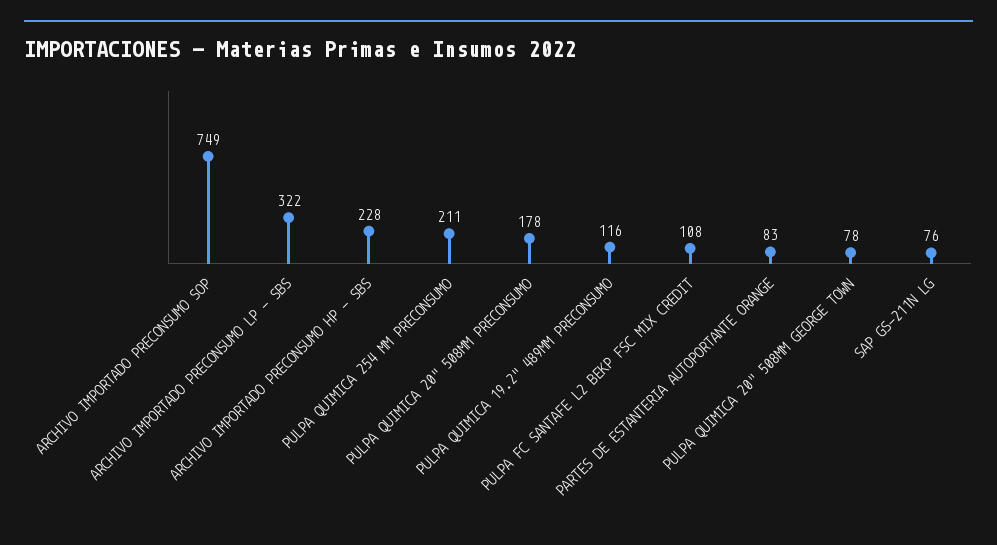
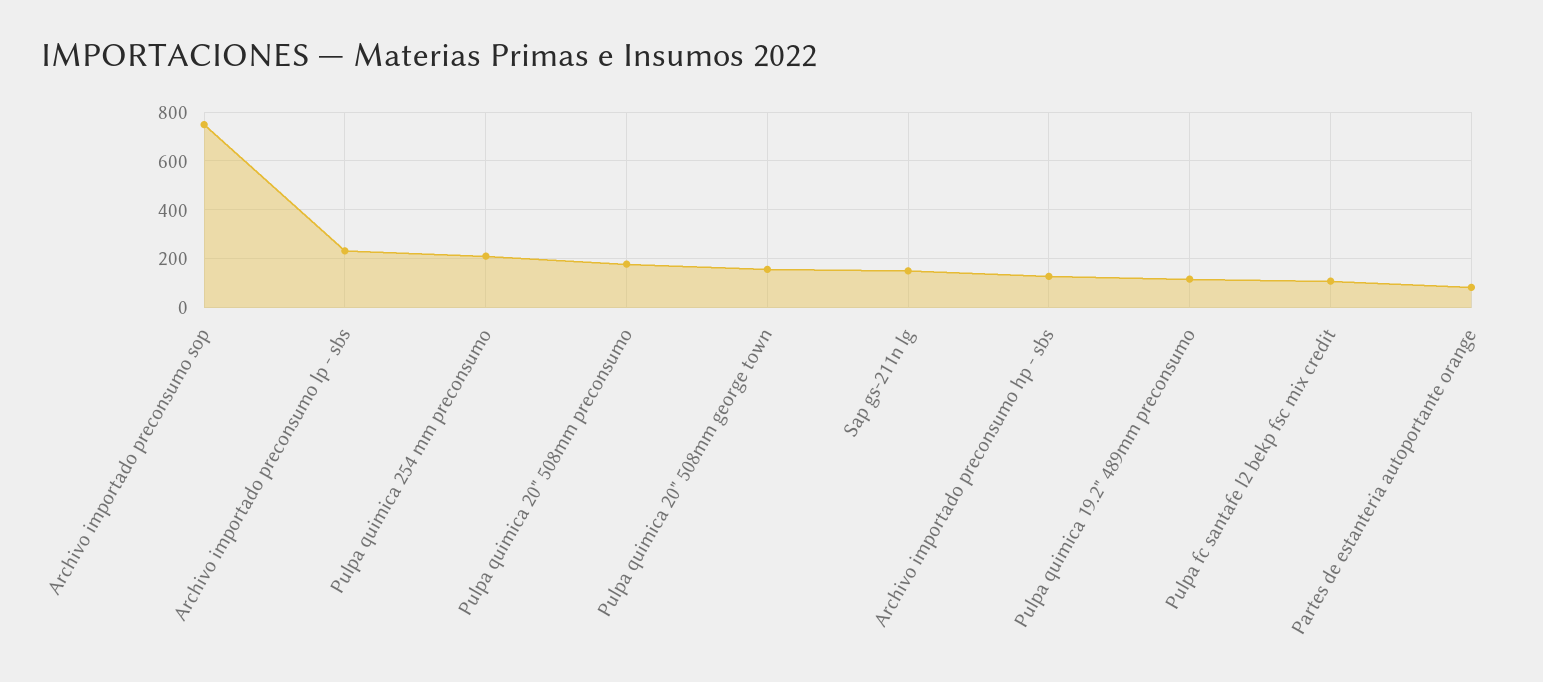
  {
    "ARCHIVO IMPORTADO PRECONSUMO SOP": 749,
-   "ARCHIVO IMPORTADO PRECONSUMO LP - SBS": 322,
+   "ARCHIVO IMPORTADO PRECONSUMO LP - SBS": 225,
-   "ARCHIVO IMPORTADO PRECONSUMO HP - SBS": 228,
+   "ARCHIVO IMPORTADO PRECONSUMO HP - SBS": 125,
    "PULPA QUIMICA 254 MM PRECONSUMO": 211,
    "PULPA QUIMICA 20\" 508MM PRECONSUMO": 178,
    "PULPA QUIMICA 19.2\" 489MM PRECONSUMO": 116,
    "PULPA FC SANTAFE L2 BEKP FSC MIX CREDIT": 108,
    "PARTES DE ESTANTERIA AUTOPORTANTE ORANGE": 83,
-   "PULPA QUIMICA 20\" 508MM GEORGE TOWN": 78,
+   "PULPA QUIMICA 20\" 508MM GEORGE TOWN": 150,
-   "SAP GS-211N LG": 76
+   "SAP GS-211N LG": 150
  }

